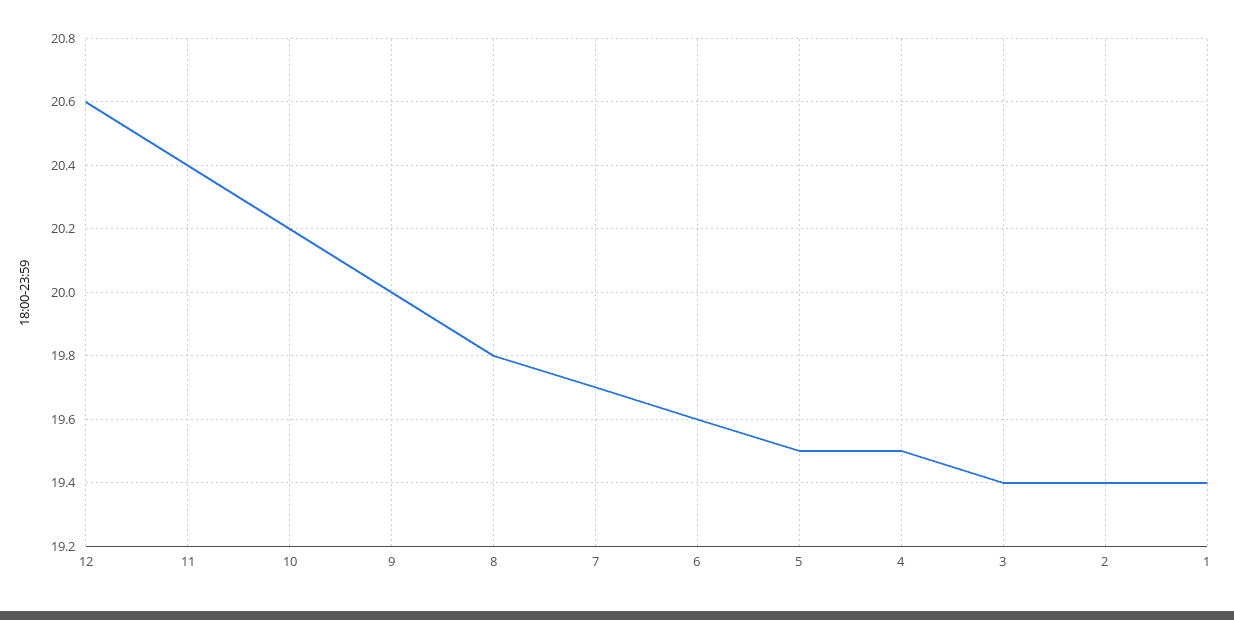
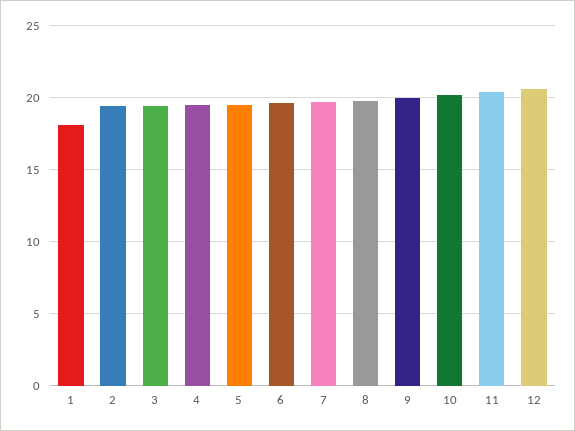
  {
    "12": 20.6,
    "11": 20.4,
    "10": 20.2,
    "9": 20,
    "8": 19.8,
    "7": 19.7,
    "6": 19.6,
    "5": 19.5,
    "4": 19.5,
    "3": 19.4,
    "2": 19.4,
-   "1": 19.4
+   "1": 18
  }

